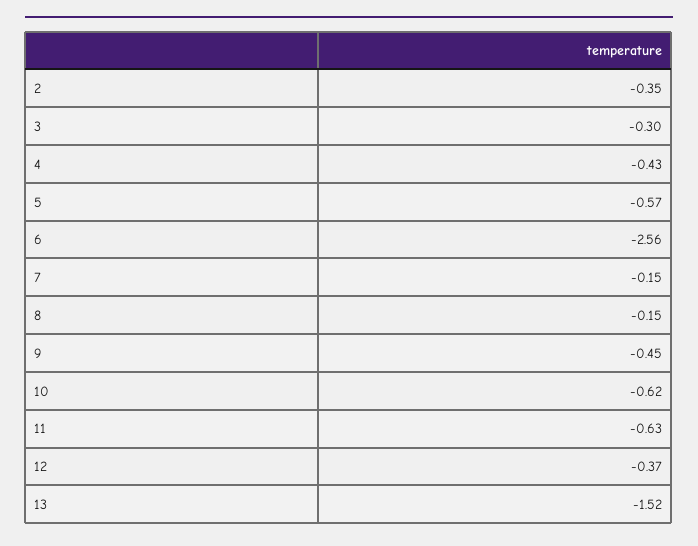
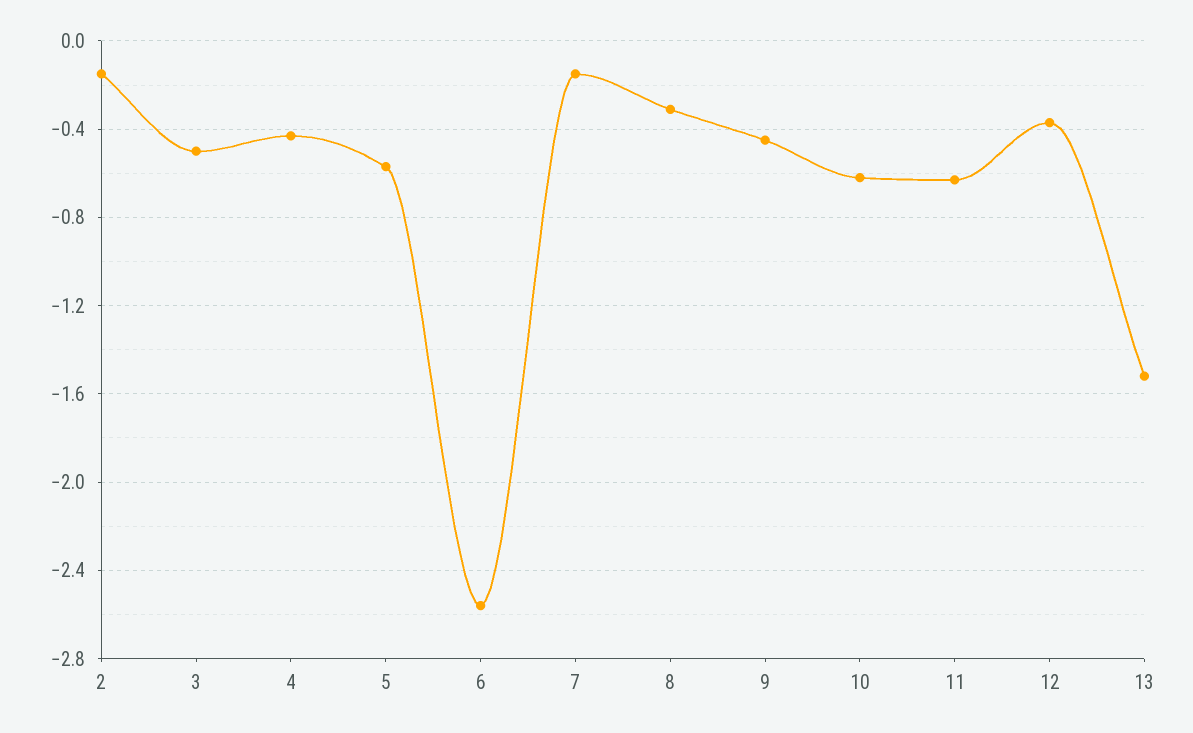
  {
-   "2": -0.35,
+   "2": -0.15,
-   "3": -0.3,
+   "3": -0.5,
    "4": -0.43,
    "5": -0.57,
    "6": -2.56,
    "7": -0.15,
-   "8": -0.15,
+   "8": -0.3,
    "9": -0.45,
    "10": -0.62,
    "11": -0.63,
    "12": -0.37,
    "13": -1.52
  }

